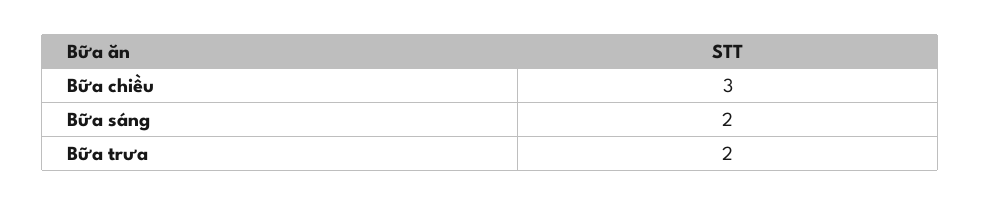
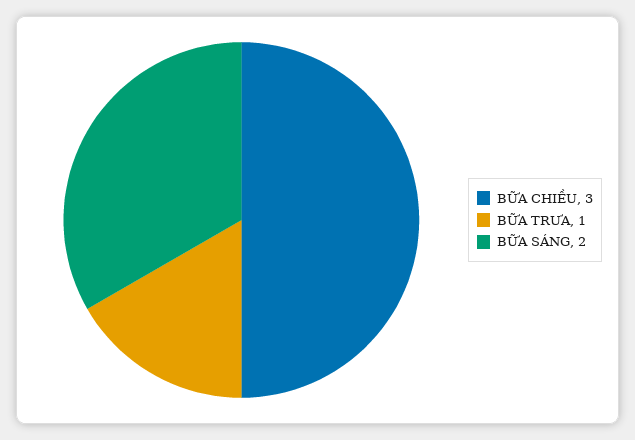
  {
    "Bữa chiều": 3,
    "Bữa sáng": 2,
-   "Bữa trưa": 2
+   "Bữa trưa": 1
  }

